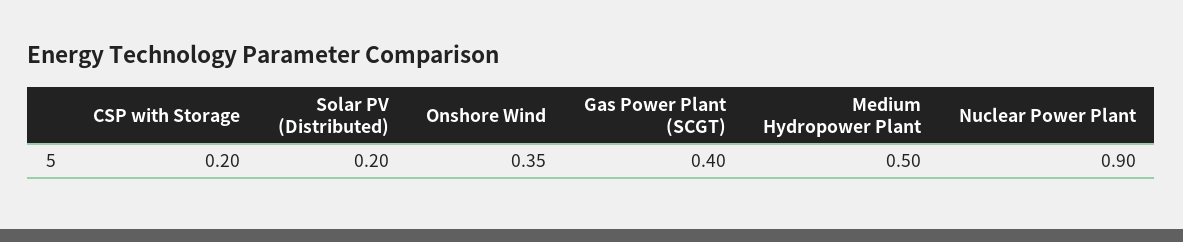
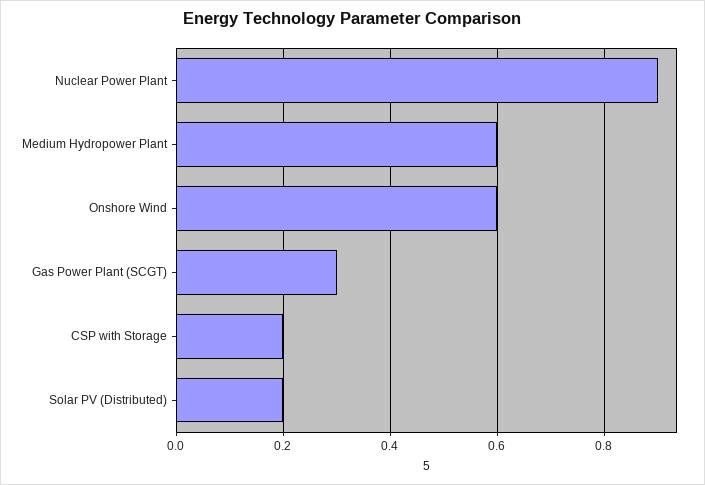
  {
    "CSP with Storage": 0.2,
    "Solar PV (Distributed)": 0.2,
-   "Onshore Wind": 0.35,
+   "Onshore Wind": 0.6,
-   "Gas Power Plant (SCGT)": 0.4,
+   "Gas Power Plant (SCGT)": 0.3,
-   "Medium Hydropower Plant": 0.5,
+   "Medium Hydropower Plant": 0.6,
    "Nuclear Power Plant": 0.9
  }

